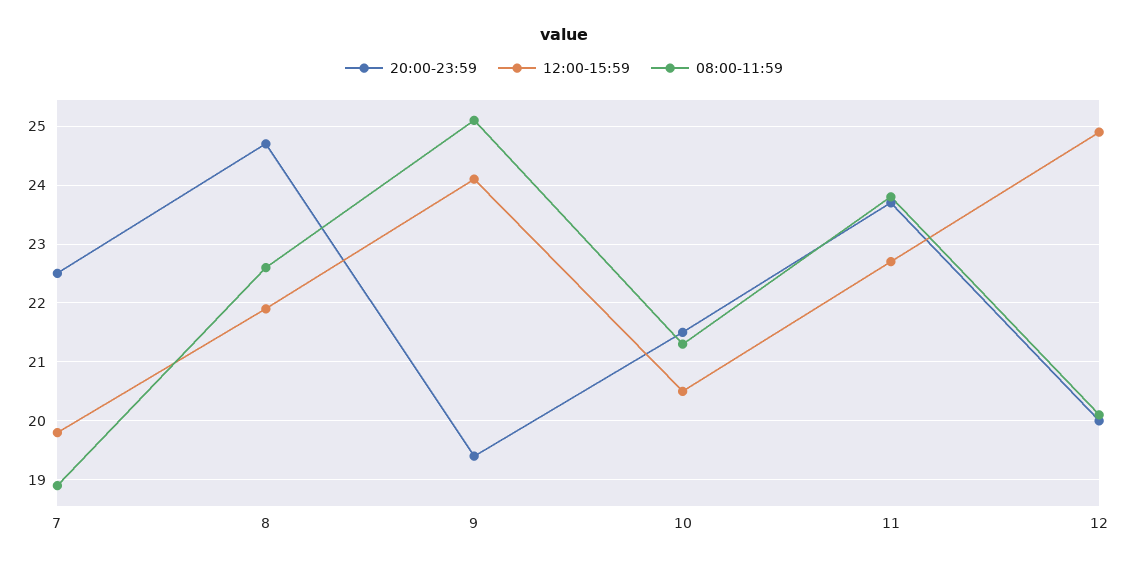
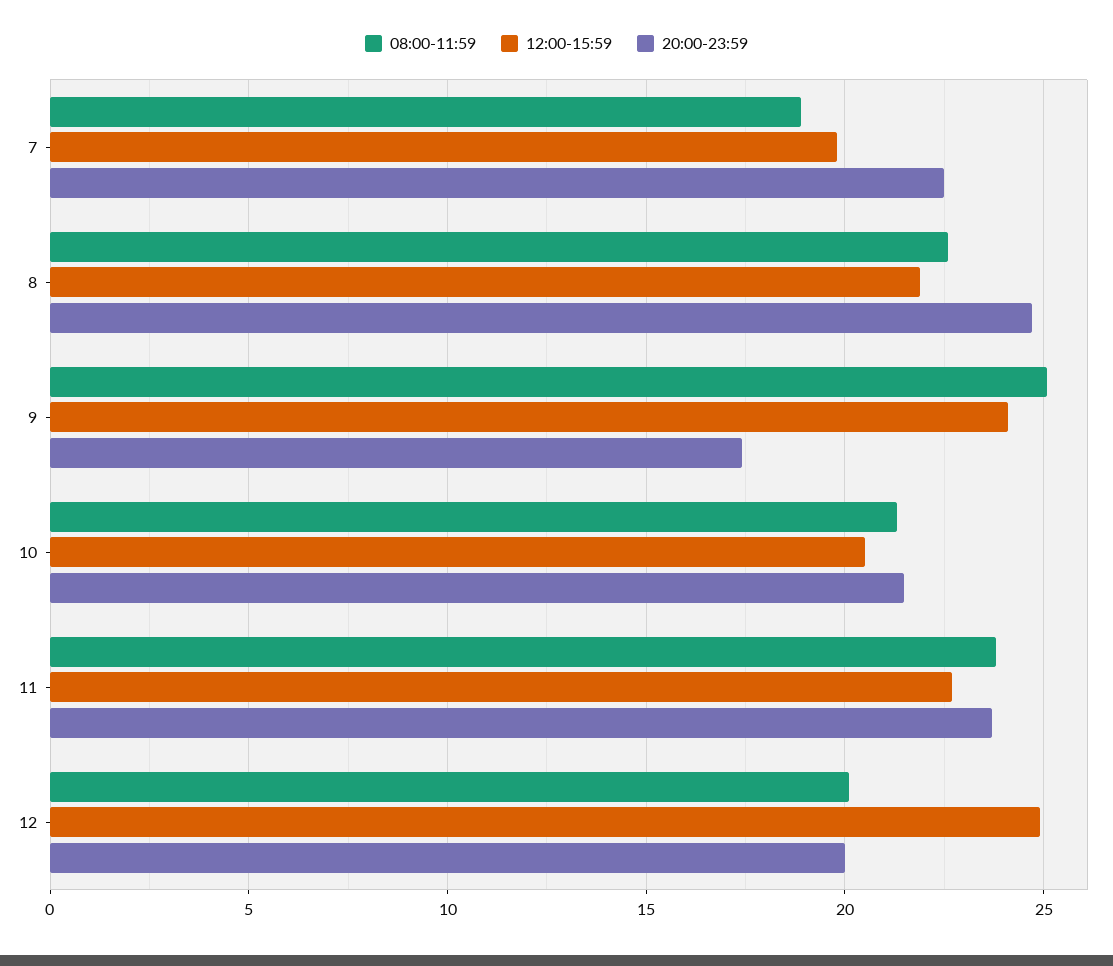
  {
    "20:00-23:59": {
      "7": 22.5,
      "8": 24.5,
-     "9": 19.5,
+     "9": 17.5,
      "10": 21.5,
      "11": 23.5,
      "12": 20
    },
    "12:00-15:59": {
      "7": 20,
      "8": 22,
      "9": 24,
      "10": 20.5,
      "11": 22.5,
      "12": 25
    },
    "08:00-11:59": {
      "7": 19,
      "8": 22.5,
      "9": 25,
      "10": 21.5,
      "11": 24,
      "12": 20
    }
  }

